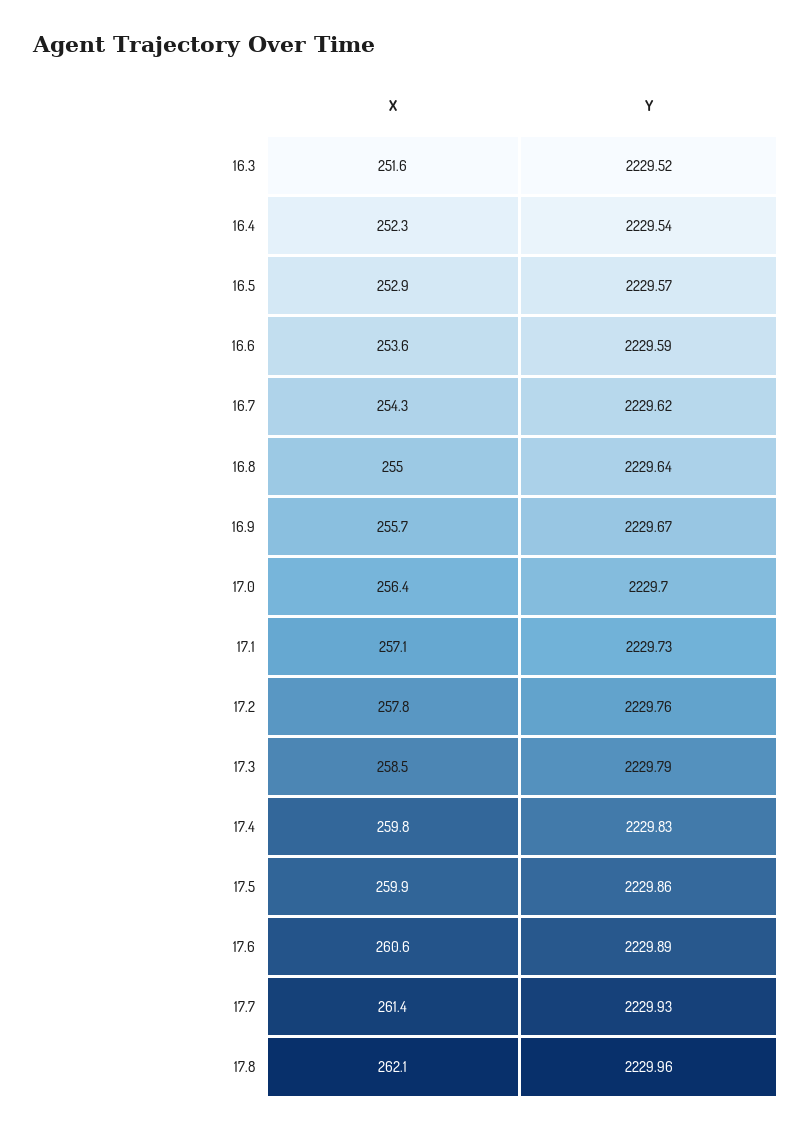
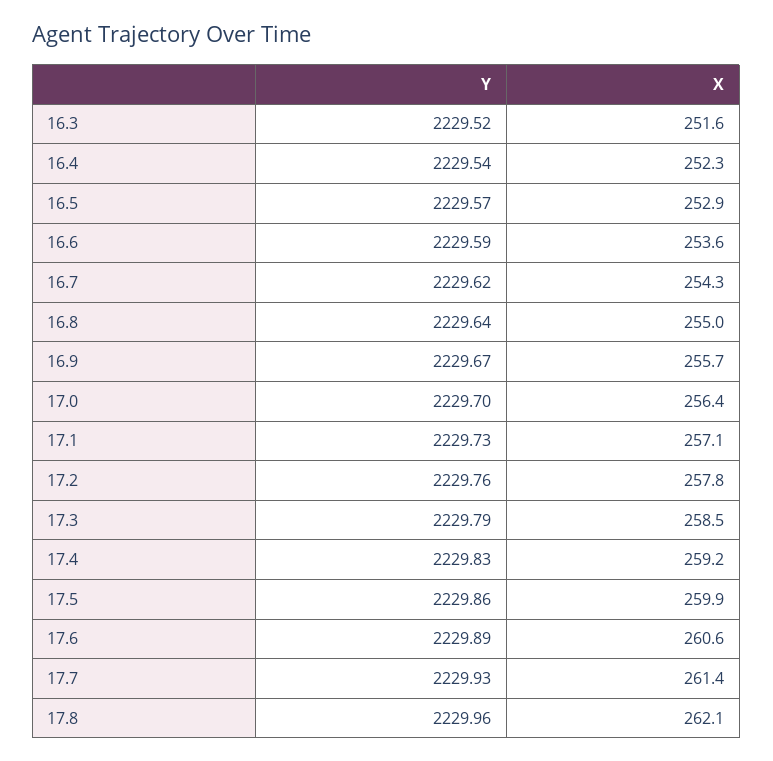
  {
    "X": {
      "16.3": 251.6,
      "16.4": 252.3,
      "16.5": 252.9,
      "16.6": 253.6,
      "16.7": 254.3,
      "16.8": 255,
      "16.9": 255.7,
      "17.0": 256.4,
      "17.1": 257.1,
      "17.2": 257.8,
      "17.3": 258.5,
-     "17.4": 259.8,
+     "17.4": 259.2,
      "17.5": 259.9,
      "17.6": 260.6,
      "17.7": 261.4,
      "17.8": 262.1
    },
    "Y": {
      "16.3": 2229.52,
      "16.4": 2229.54,
      "16.5": 2229.57,
      "16.6": 2229.59,
      "16.7": 2229.62,
      "16.8": 2229.64,
      "16.9": 2229.67,
      "17.0": 2229.7,
      "17.1": 2229.73,
      "17.2": 2229.76,
      "17.3": 2229.79,
      "17.4": 2229.83,
      "17.5": 2229.86,
      "17.6": 2229.89,
      "17.7": 2229.93,
      "17.8": 2229.96
    }
  }

